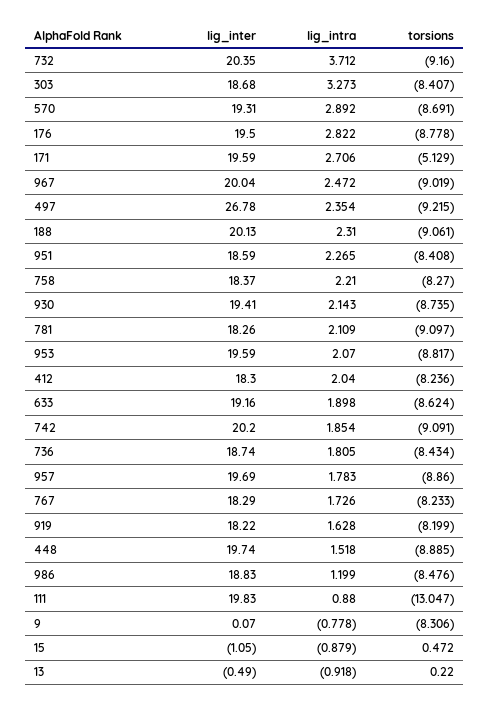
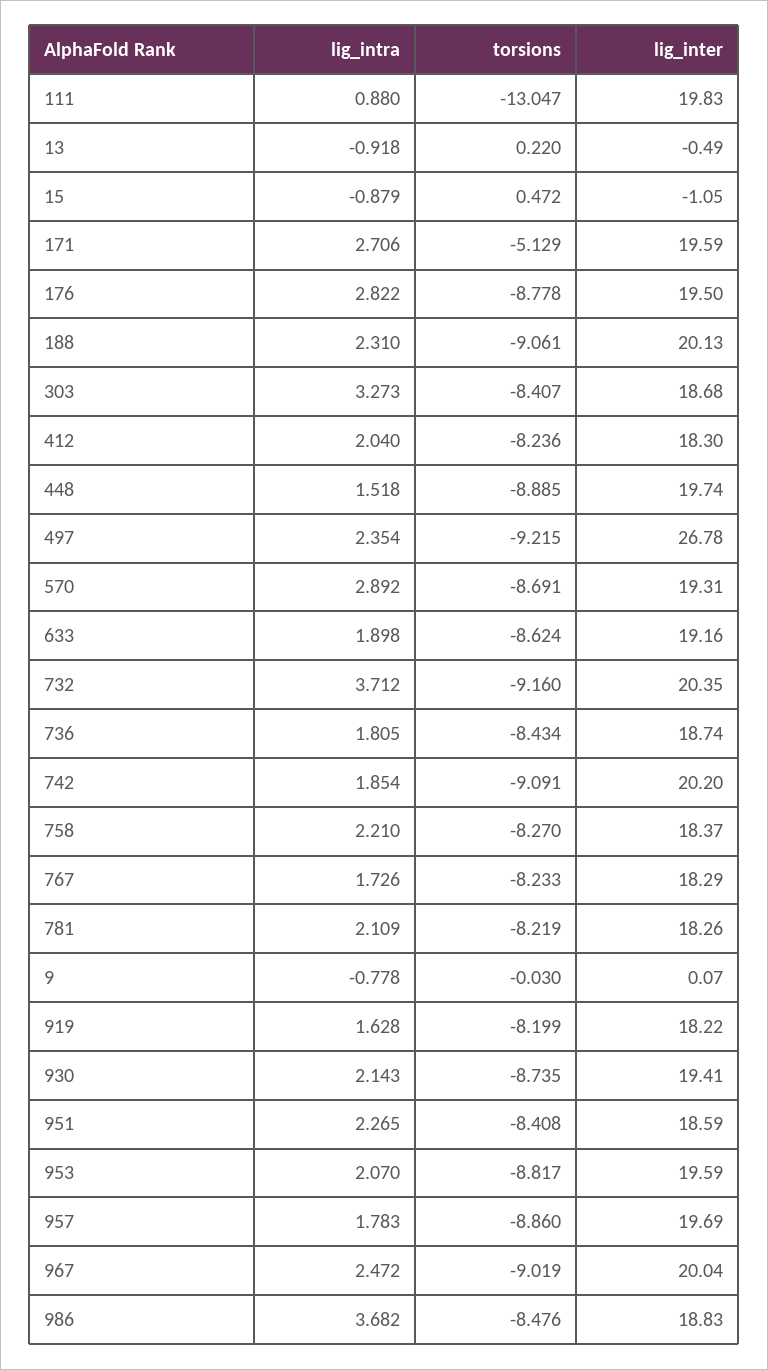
  {
    "lig_inter": {
      "732": 20.35,
      "303": 18.68,
      "570": 19.31,
      "176": 19.5,
      "171": 19.59,
      "967": 20.04,
      "497": 26.78,
      "188": 20.13,
      "951": 18.59,
      "758": 18.37,
      "930": 19.41,
      "781": 18.26,
      "953": 19.59,
      "412": 18.3,
      "633": 19.16,
      "742": 20.2,
      "736": 18.74,
      "957": 19.69,
      "767": 18.29,
      "919": 18.22,
      "448": 19.74,
      "986": 18.83,
      "111": 19.83,
      "9": 0.07,
      "15": -1.05,
      "13": -0.49
    },
    "lig_intra": {
      "732": 3.712,
      "303": 3.273,
      "570": 2.892,
      "176": 2.822,
      "171": 2.706,
      "967": 2.472,
      "497": 2.354,
      "188": 2.31,
      "951": 2.265,
      "758": 2.21,
      "930": 2.143,
      "781": 2.109,
      "953": 2.07,
      "412": 2.04,
      "633": 1.898,
      "742": 1.854,
      "736": 1.805,
      "957": 1.783,
      "767": 1.726,
      "919": 1.628,
      "448": 1.518,
-     "986": 1.199,
+     "986": 3.682,
      "111": 0.88,
      "9": -0.778,
      "15": -0.879,
      "13": -0.918
    },
    "torsions": {
      "732": -9.16,
      "303": -8.407,
      "570": -8.691,
      "176": -8.778,
      "171": -5.129,
      "967": -9.019,
      "497": -9.215,
      "188": -9.061,
      "951": -8.408,
      "758": -8.27,
      "930": -8.735,
-     "781": -9.097,
+     "781": -8.219,
      "953": -8.817,
      "412": -8.236,
      "633": -8.624,
      "742": -9.091,
      "736": -8.434,
      "957": -8.86,
      "767": -8.233,
      "919": -8.199,
      "448": -8.885,
      "986": -8.476,
      "111": -13.047,
-     "9": -8.306,
+     "9": -0.03,
      "15": 0.472,
      "13": 0.22
    }
  }

